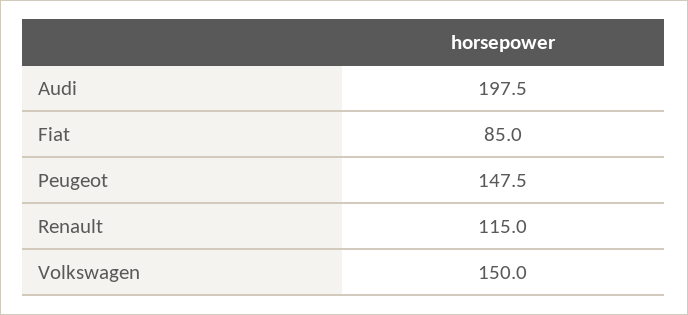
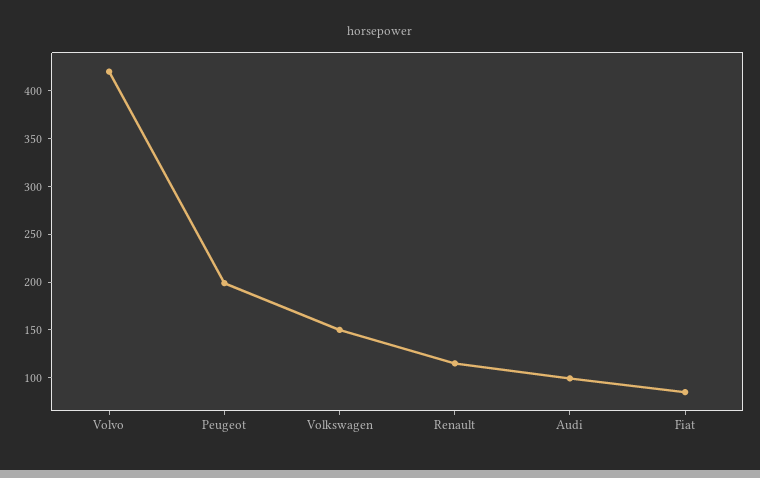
  {
-   "Audi": 197.5,
+   "Audi": 100,
    "Fiat": 85,
-   "Peugeot": 147.5,
+   "Peugeot": 200,
    "Renault": 115,
-   "Volkswagen": 150
+   "Volkswagen": 150,
+   "Volvo": 420
  }

